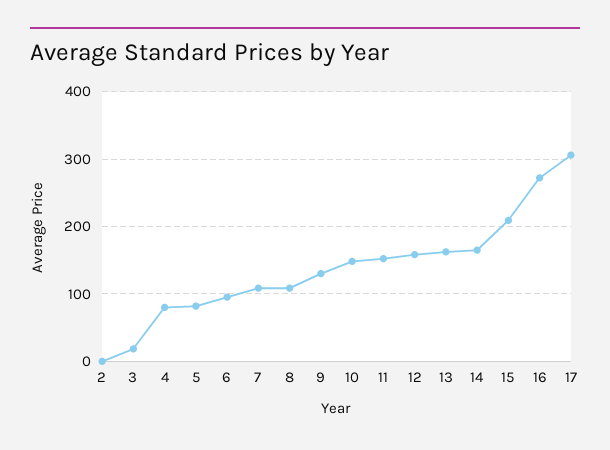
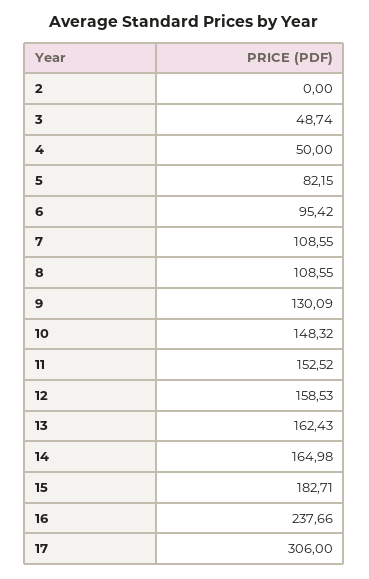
  {
    "2": 0,
-   "3": 20,
+   "3": 48.74,
-   "4": 80,
+   "4": 50,
    "5": 82.15,
    "6": 95.42,
    "7": 108.55,
    "8": 108.55,
    "9": 130.09,
    "10": 148.32,
    "11": 152.52,
    "12": 158.53,
    "13": 162.43,
    "14": 164.98,
-   "15": 210,
+   "15": 182.71,
-   "16": 270,
+   "16": 237.66,
    "17": 306
  }

